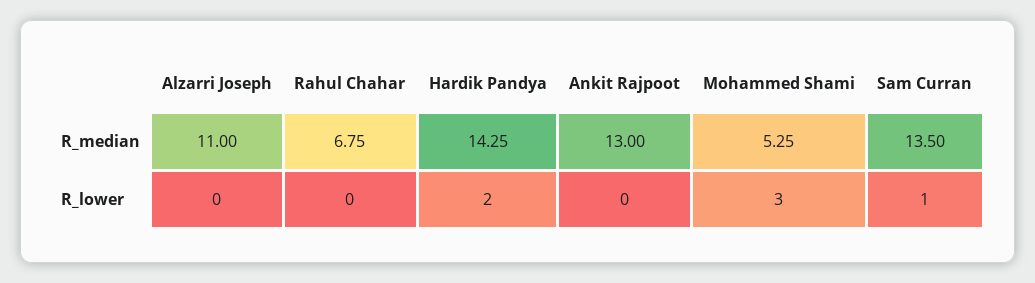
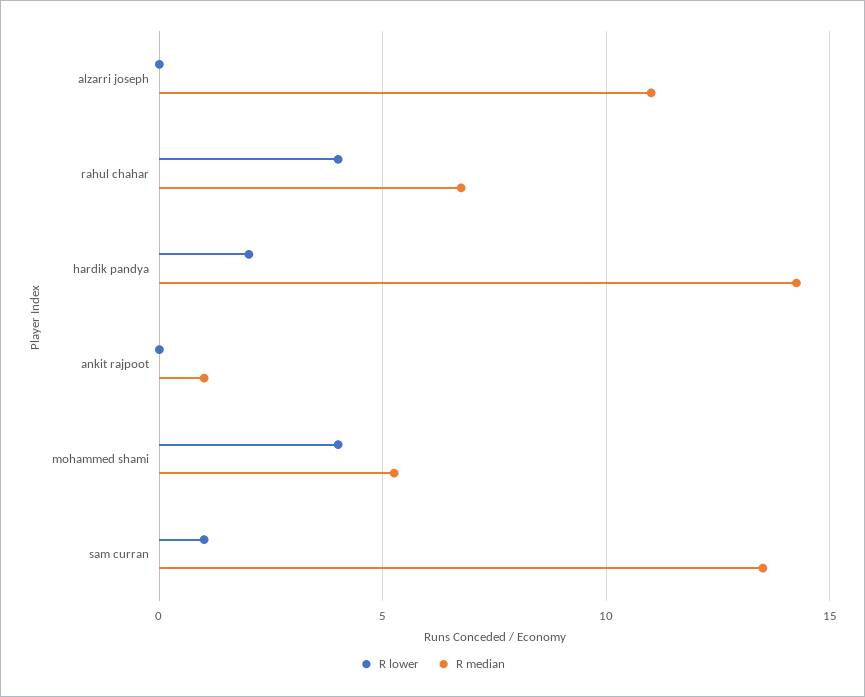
  {
    "R_median": {
      "Alzarri Joseph": 11,
      "Rahul Chahar": 6.75,
      "Hardik Pandya": 14.25,
-     "Ankit Rajpoot": 13,
+     "Ankit Rajpoot": 1,
      "Mohammed Shami": 5.25,
      "Sam Curran": 13.5
    },
    "R_lower": {
      "Alzarri Joseph": 0,
-     "Rahul Chahar": 0,
+     "Rahul Chahar": 4,
      "Hardik Pandya": 2,
      "Ankit Rajpoot": 0,
-     "Mohammed Shami": 3,
+     "Mohammed Shami": 4,
      "Sam Curran": 1
    }
  }

